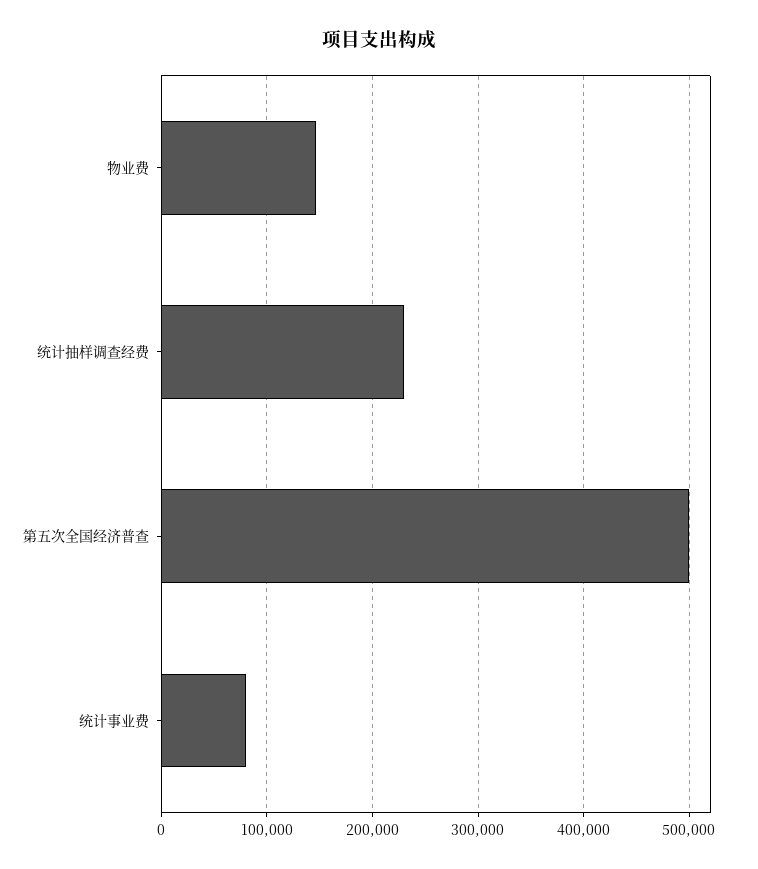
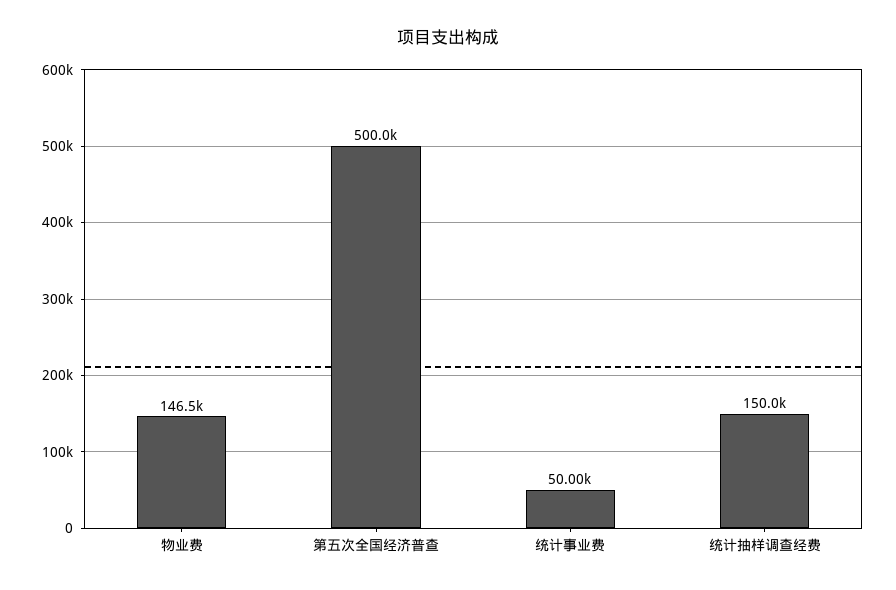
  {
    "物业费": 146500,
-   "统计抽样调查经费": 230000,
+   "统计抽样调查经费": 150000,
    "第五次全国经济普查": 500000,
-   "统计事业费": 80000
+   "统计事业费": 50000
  }

